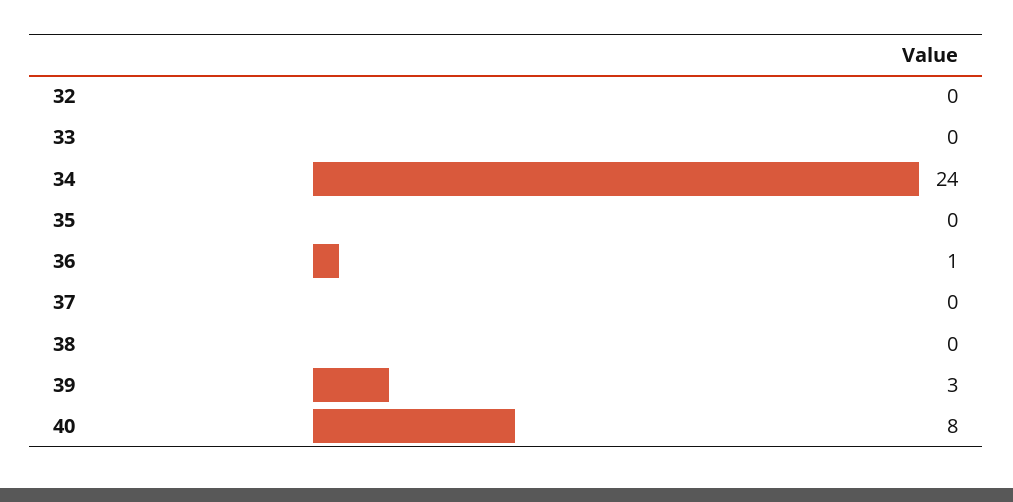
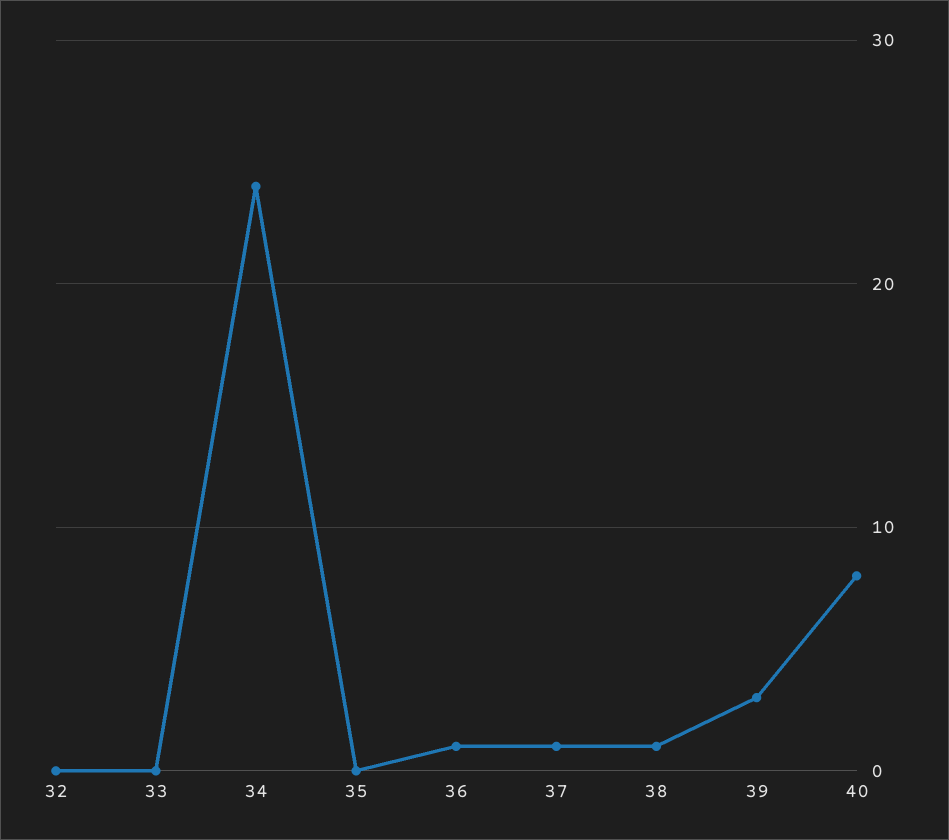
  {
    "32": 0,
    "33": 0,
    "34": 24,
    "35": 0,
    "36": 1,
-   "37": 0,
+   "37": 1,
-   "38": 0,
+   "38": 1,
    "39": 3,
    "40": 8
  }

